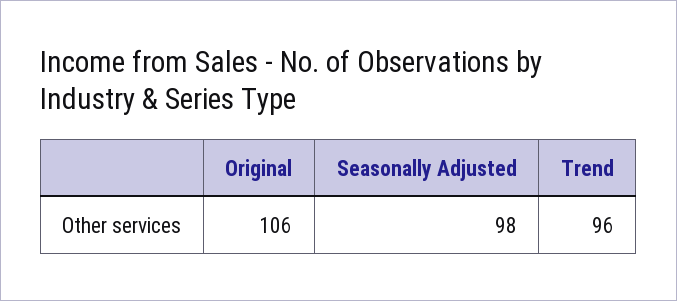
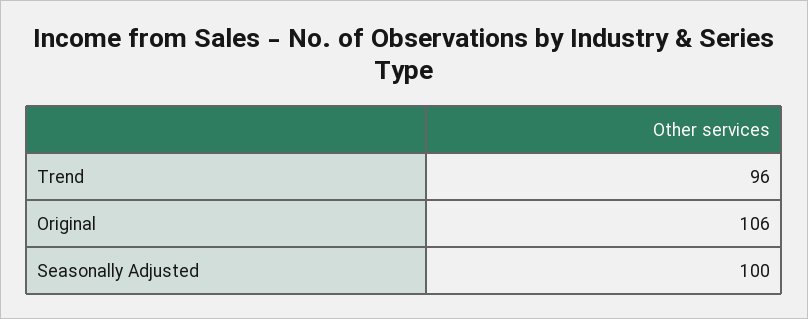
  {
    "Original": 106,
-   "Seasonally Adjusted": 98,
+   "Seasonally Adjusted": 100,
    "Trend": 96
  }

